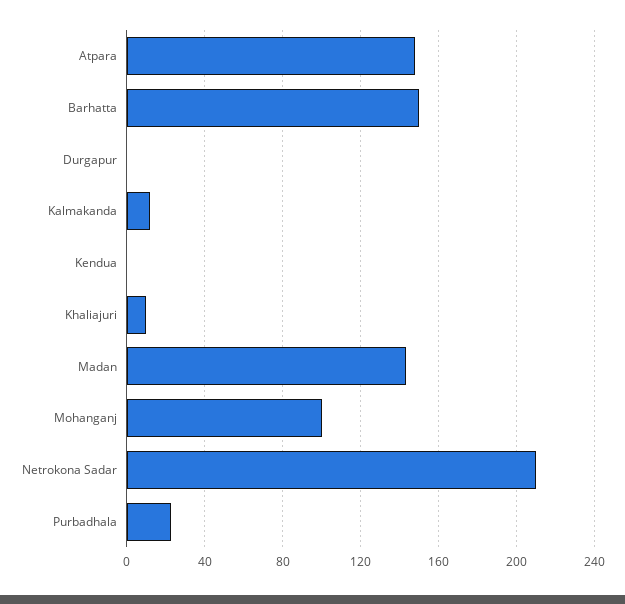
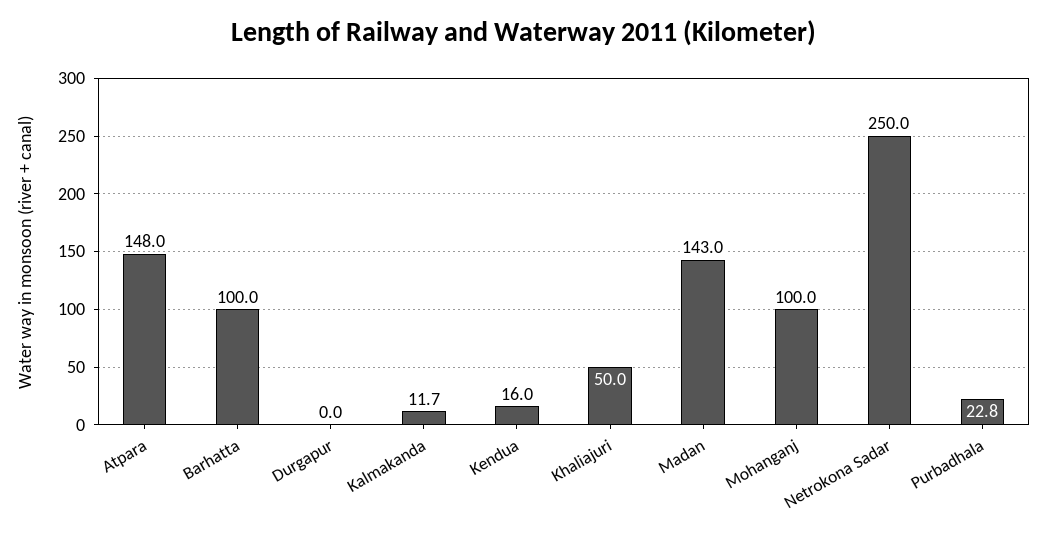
  {
    "Atpara": 148,
-   "Barhatta": 150,
+   "Barhatta": 100,
    "Durgapur": 0,
    "Kalmakanda": 11.7,
-   "Kendua": 0,
+   "Kendua": 16,
-   "Khaliajuri": 10,
+   "Khaliajuri": 50,
    "Madan": 143,
    "Mohanganj": 100,
-   "Netrokona Sadar": 210,
+   "Netrokona Sadar": 250,
    "Purbadhala": 22.8
  }

